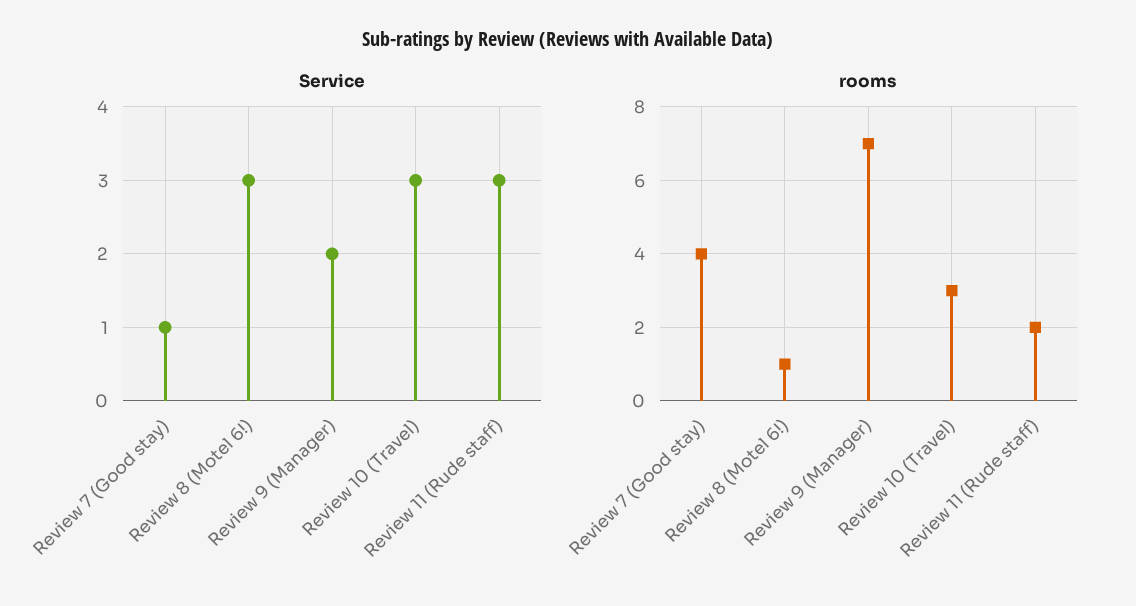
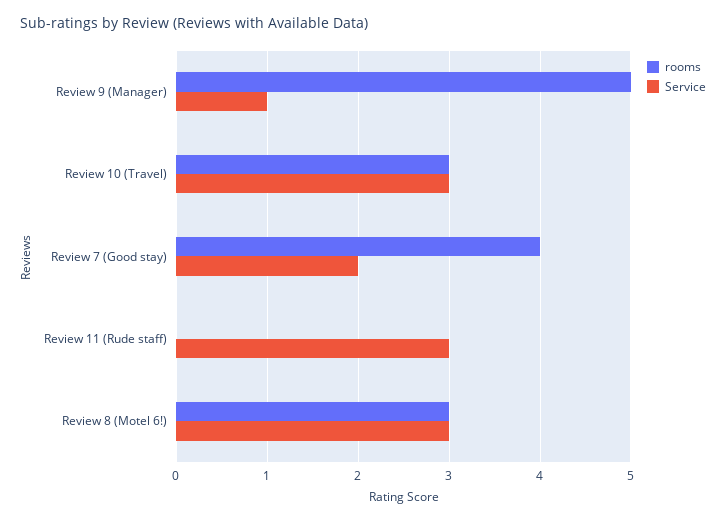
  {
    "Service": {
-     "Review 7 (Good stay)": 1,
+     "Review 7 (Good stay)": 2,
      "Review 8 (Motel 6!)": 3,
-     "Review 9 (Manager)": 2,
+     "Review 9 (Manager)": 1,
      "Review 10 (Travel)": 3,
      "Review 11 (Rude staff)": 3
    },
    "rooms": {
      "Review 7 (Good stay)": 4,
-     "Review 8 (Motel 6!)": 1,
+     "Review 8 (Motel 6!)": 3,
-     "Review 9 (Manager)": 7,
+     "Review 9 (Manager)": 5,
      "Review 10 (Travel)": 3,
-     "Review 11 (Rude staff)": 2
+     "Review 11 (Rude staff)": 0
    }
  }

